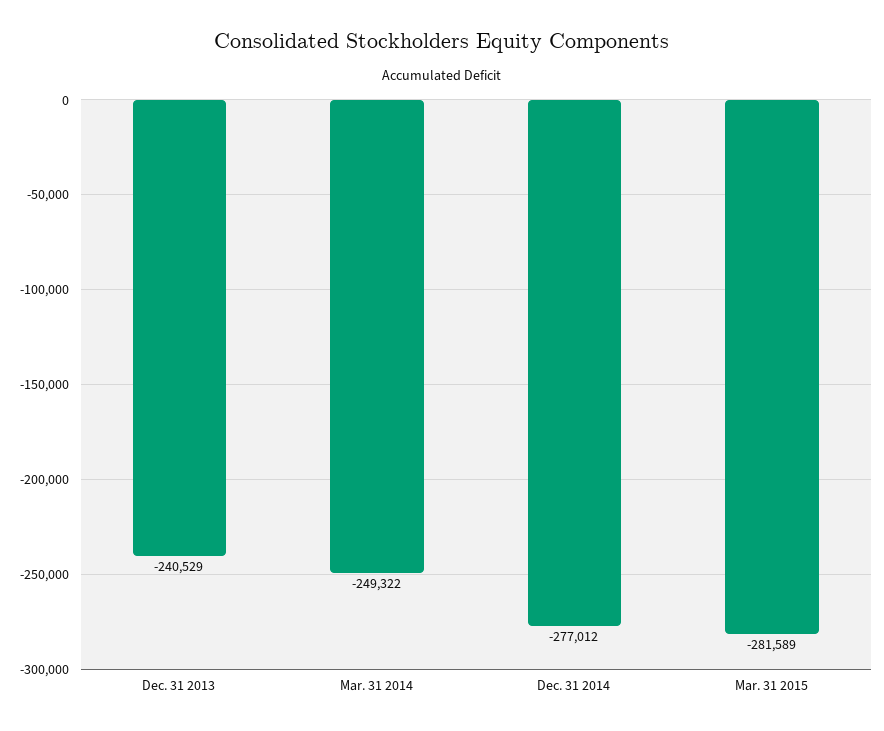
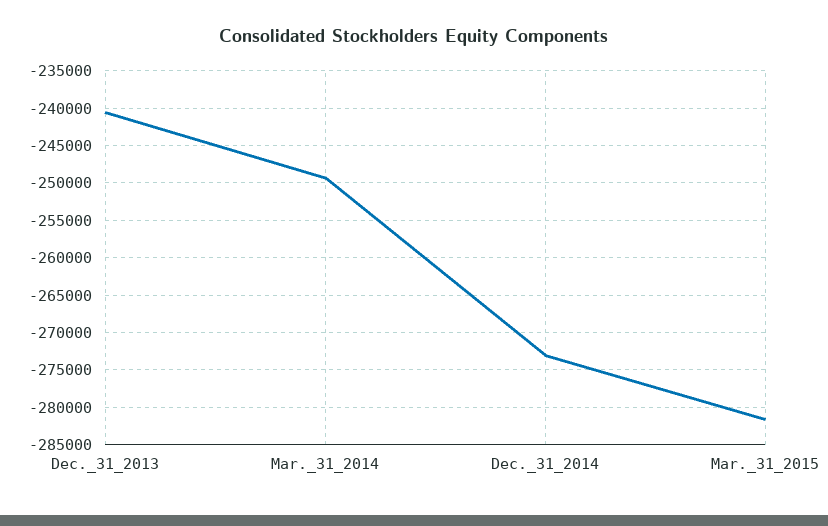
  {
    "Dec. 31 2013": -240529,
    "Mar. 31 2014": -249322,
-   "Dec. 31 2014": -277012,
+   "Dec. 31 2014": -273000,
    "Mar. 31 2015": -281589
  }

